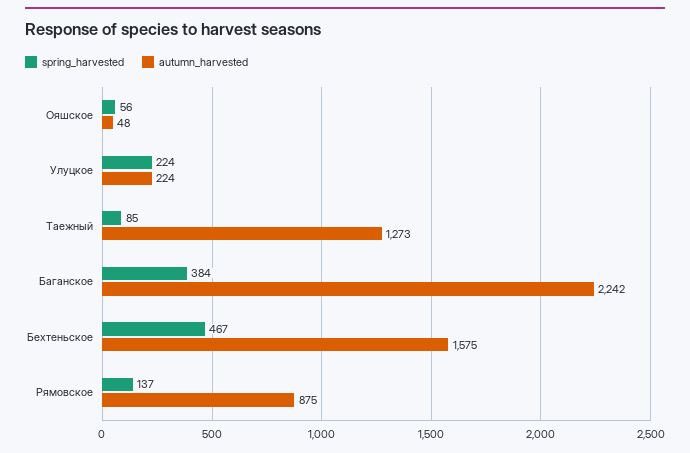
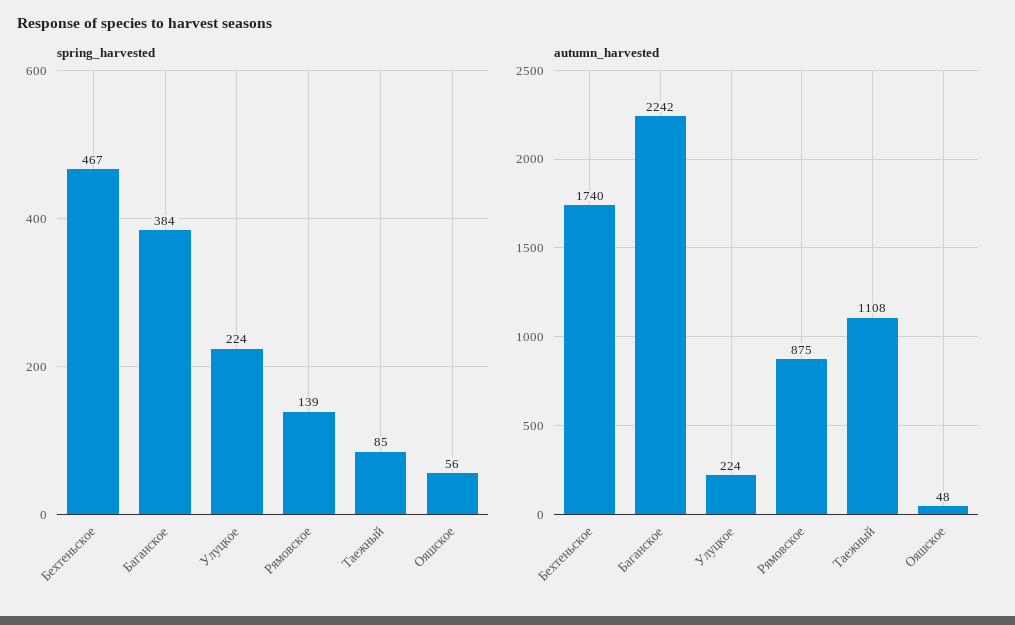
  {
    "spring_harvested": {
      "Ояшское": 56,
      "Улуцкое": 224,
      "Таежный": 85,
      "Баганское": 384,
      "Бехтеньское": 467,
-     "Рямовское": 137
+     "Рямовское": 139
    },
    "autumn_harvested": {
      "Ояшское": 48,
      "Улуцкое": 224,
-     "Таежный": 1273,
+     "Таежный": 1108,
      "Баганское": 2242,
-     "Бехтеньское": 1575,
+     "Бехтеньское": 1740,
      "Рямовское": 875
    }
  }

